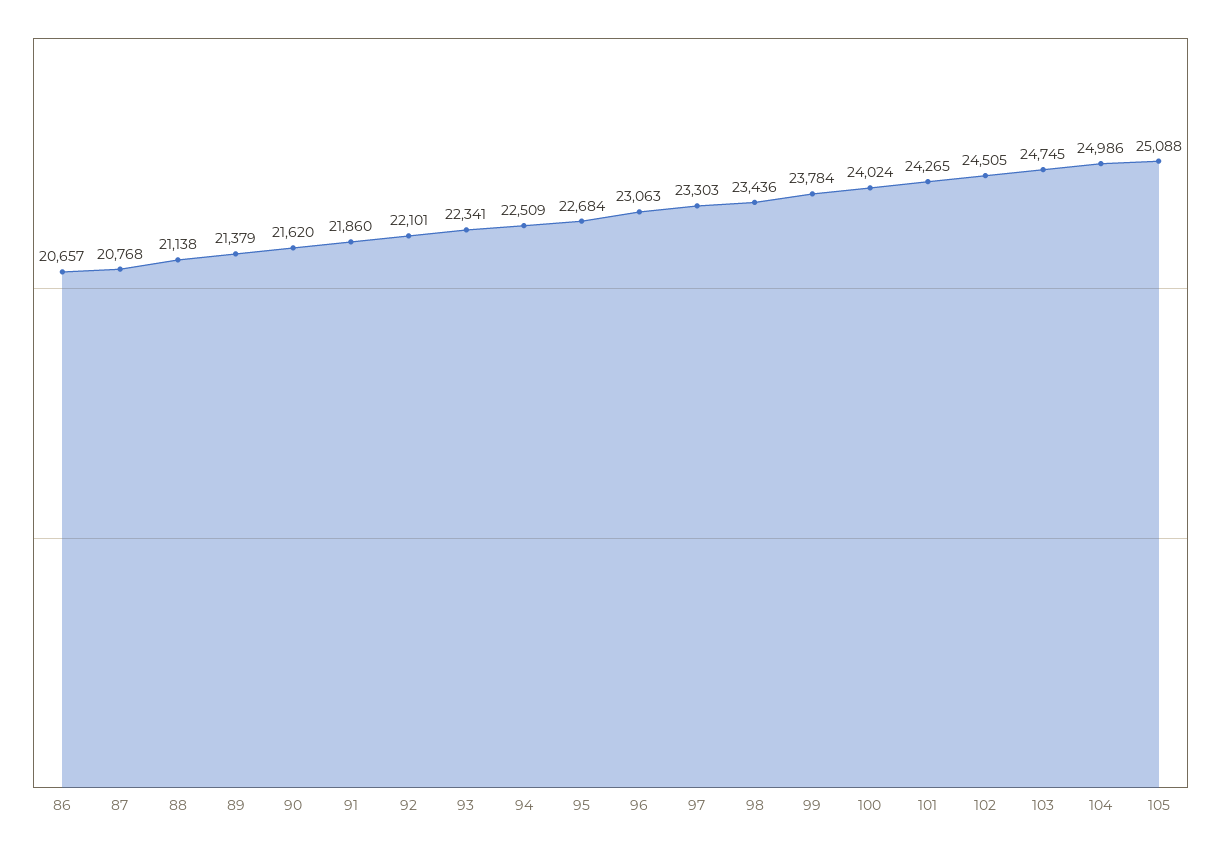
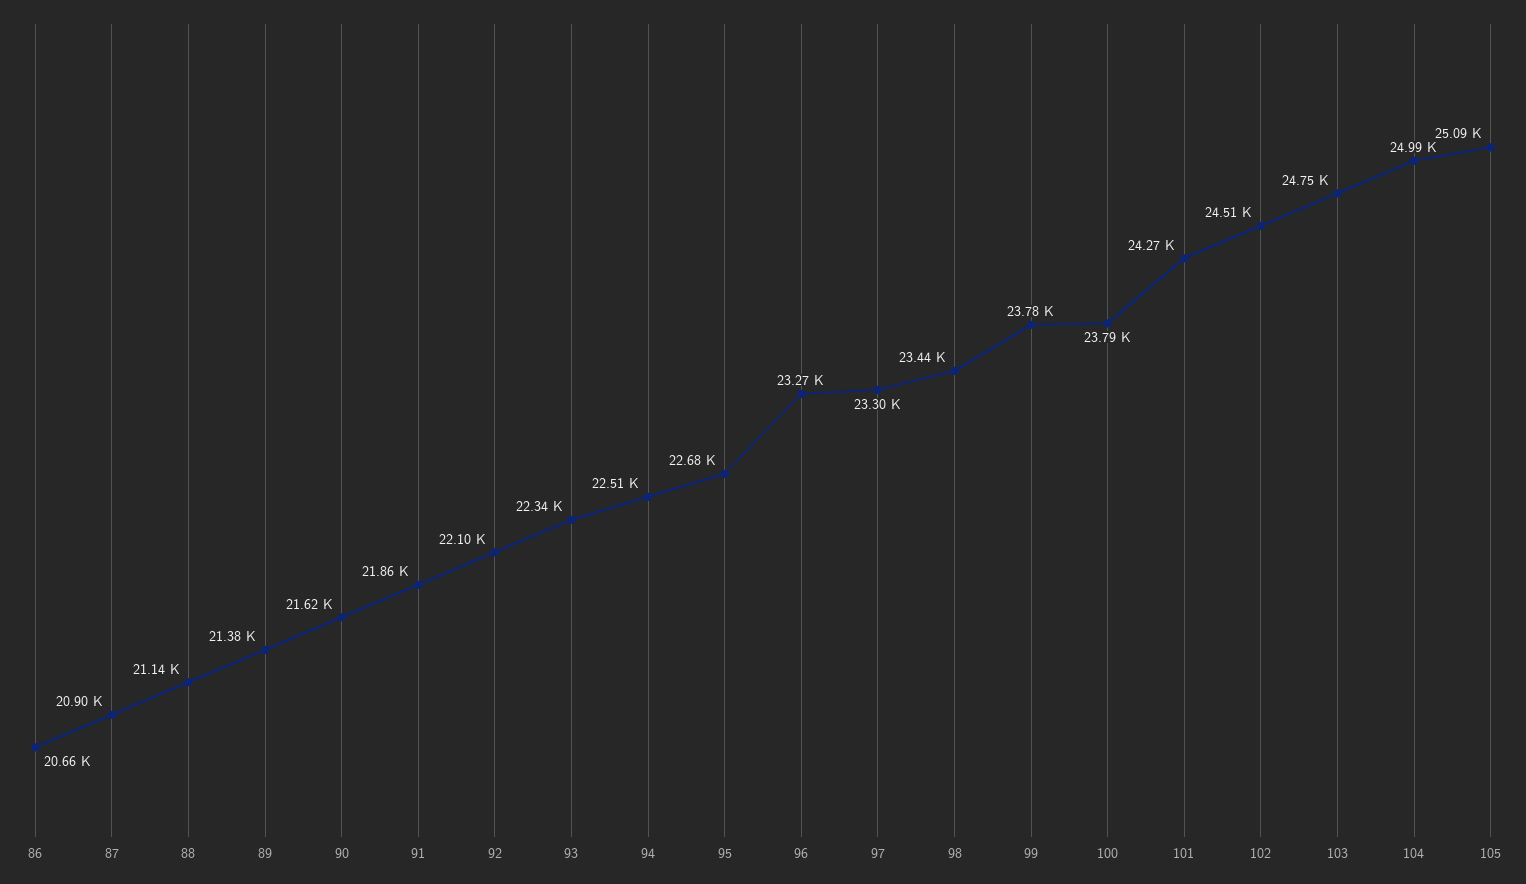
  {
    "86": 20657,
-   "87": 20768,
+   "87": 20900,
    "88": 21138,
    "89": 21379,
    "90": 21620,
    "91": 21860,
    "92": 22101,
    "93": 22341,
    "94": 22509,
    "95": 22684,
-   "96": 23063,
+   "96": 23270,
    "97": 23303,
    "98": 23436,
    "99": 23784,
-   "100": 24024,
+   "100": 23790,
    "101": 24265,
    "102": 24505,
    "103": 24745,
    "104": 24986,
    "105": 25088
  }

